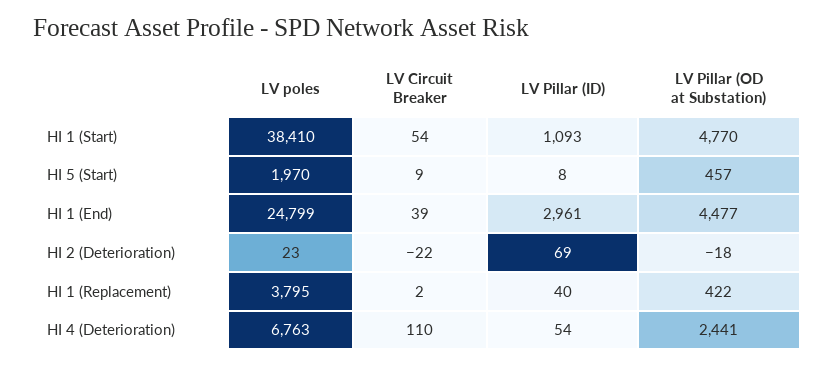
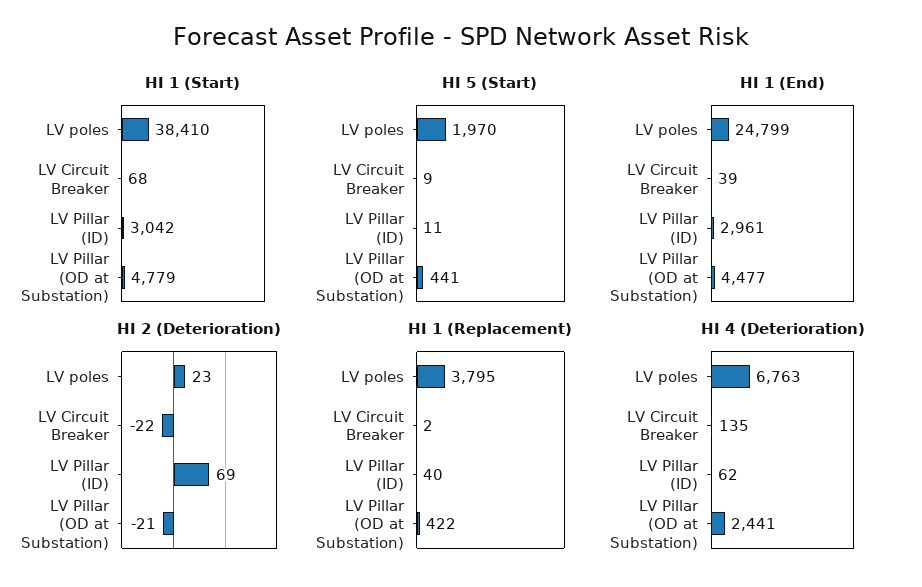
  {
    "HI 1 (Start)": {
      "LV poles": 38410,
-     "LV Circuit Breaker": 54,
+     "LV Circuit Breaker": 68,
-     "LV Pillar (ID)": 1093,
+     "LV Pillar (ID)": 3042,
-     "LV Pillar (OD at Substation)": 4770
+     "LV Pillar (OD at Substation)": 4779
    },
    "HI 5 (Start)": {
      "LV poles": 1970,
      "LV Circuit Breaker": 9,
-     "LV Pillar (ID)": 8,
+     "LV Pillar (ID)": 11,
-     "LV Pillar (OD at Substation)": 457
+     "LV Pillar (OD at Substation)": 441
    },
    "HI 1 (End)": {
      "LV poles": 24799,
      "LV Circuit Breaker": 39,
      "LV Pillar (ID)": 2961,
      "LV Pillar (OD at Substation)": 4477
    },
    "HI 2 (Deterioration)": {
      "LV poles": 23,
      "LV Circuit Breaker": -22,
      "LV Pillar (ID)": 69,
-     "LV Pillar (OD at Substation)": -18
+     "LV Pillar (OD at Substation)": -21
    },
    "HI 1 (Replacement)": {
      "LV poles": 3795,
      "LV Circuit Breaker": 2,
      "LV Pillar (ID)": 40,
      "LV Pillar (OD at Substation)": 422
    },
    "HI 4 (Deterioration)": {
      "LV poles": 6763,
-     "LV Circuit Breaker": 110,
+     "LV Circuit Breaker": 135,
-     "LV Pillar (ID)": 54,
+     "LV Pillar (ID)": 62,
      "LV Pillar (OD at Substation)": 2441
    }
  }

